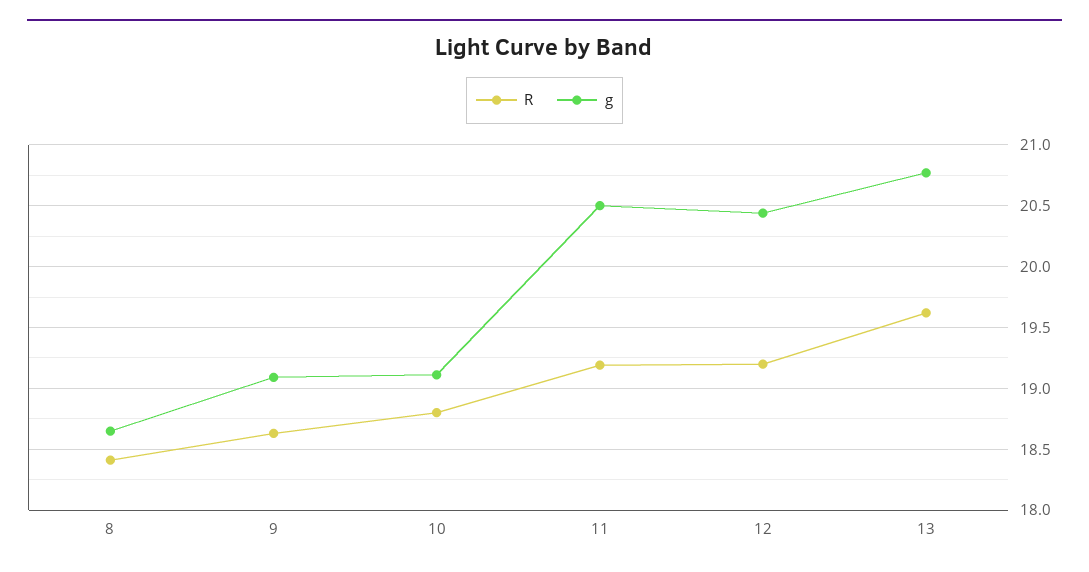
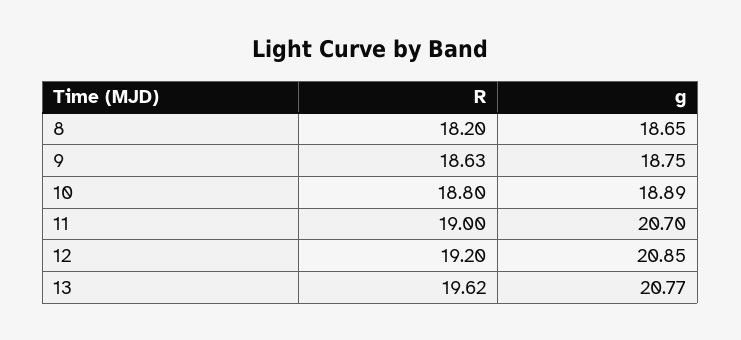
  {
    "R": {
-     "8": 18.4,
+     "8": 18.2,
      "9": 18.63,
      "10": 18.8,
-     "11": 19.2,
+     "11": 19,
      "12": 19.2,
      "13": 19.62
    },
    "g": {
      "8": 18.65,
-     "9": 19.1,
+     "9": 18.75,
-     "10": 19.1,
+     "10": 18.89,
-     "11": 20.5,
+     "11": 20.7,
-     "12": 20.45,
+     "12": 20.85,
      "13": 20.77
    }
  }

